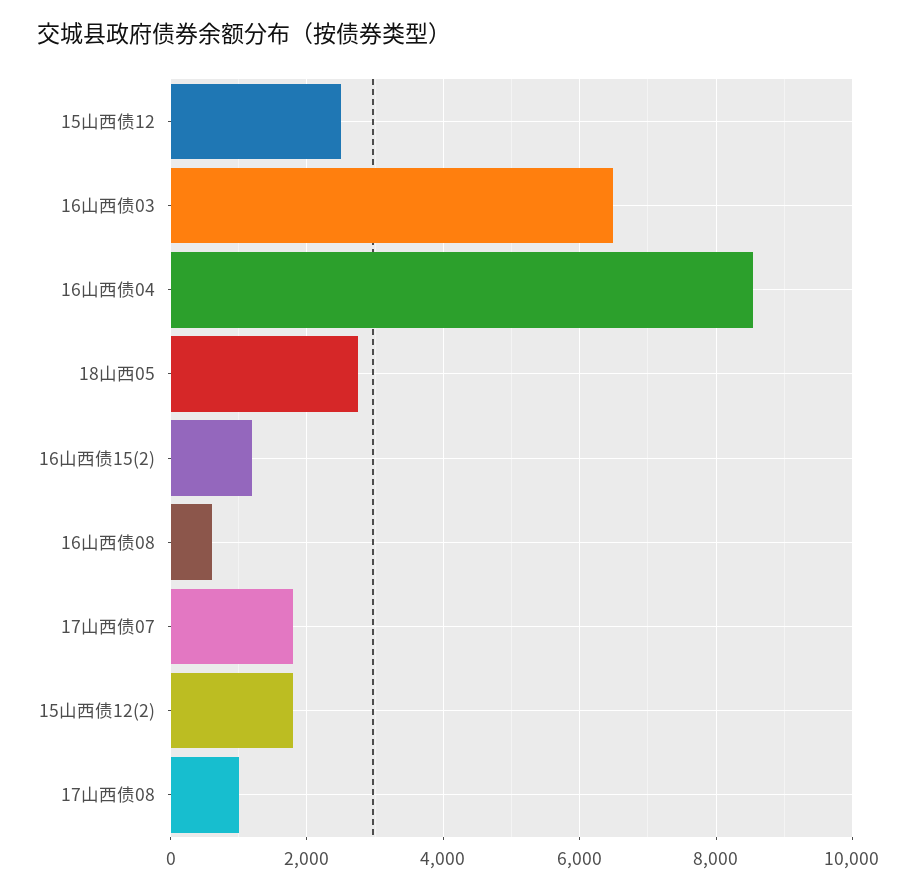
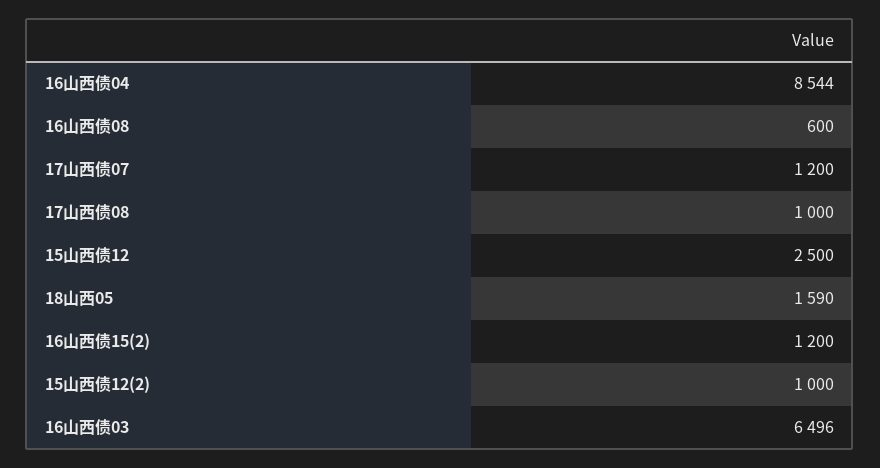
  {
    "15山西债12": 2500,
    "16山西债03": 6496,
    "16山西债04": 8544,
-   "18山西05": 2800,
+   "18山西05": 1590,
    "16山西债15(2)": 1200,
    "16山西债08": 600,
-   "17山西债07": 1800,
+   "17山西债07": 1200,
-   "15山西债12(2)": 1800,
+   "15山西债12(2)": 1000,
    "17山西债08": 1000
  }

